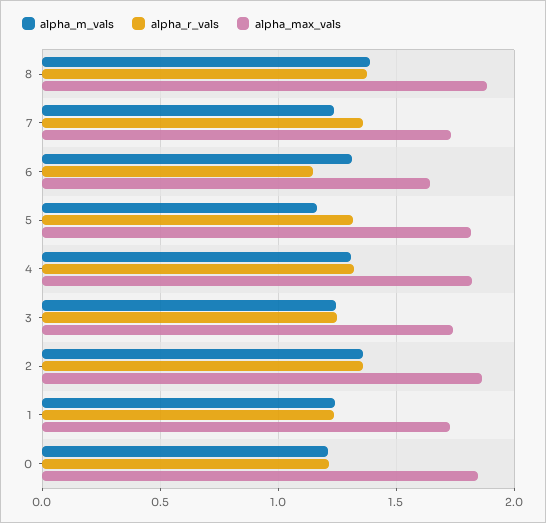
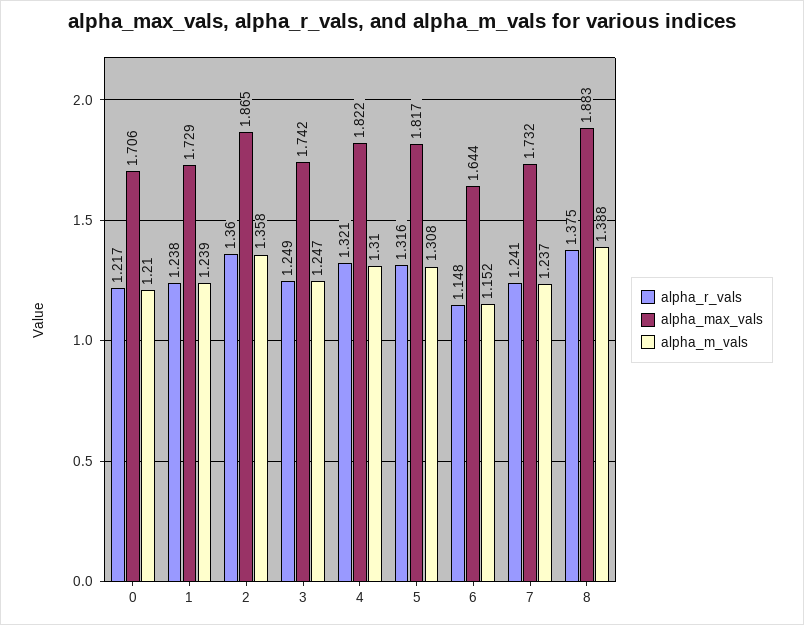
  {
    "alpha_m_vals": {
      "8": 1.388,
      "7": 1.237,
-     "6": 1.3,
+     "6": 1.152,
-     "5": 1.15,
+     "5": 1.308,
      "4": 1.31,
      "3": 1.247,
      "2": 1.358,
      "1": 1.239,
      "0": 1.21
    },
    "alpha_r_vals": {
      "8": 1.375,
-     "7": 1.35,
+     "7": 1.241,
      "6": 1.148,
      "5": 1.316,
      "4": 1.321,
      "3": 1.249,
      "2": 1.36,
      "1": 1.238,
      "0": 1.217
    },
    "alpha_max_vals": {
      "8": 1.883,
      "7": 1.732,
      "6": 1.644,
      "5": 1.817,
      "4": 1.822,
      "3": 1.742,
      "2": 1.865,
      "1": 1.729,
-     "0": 1.85
+     "0": 1.706
    }
  }

